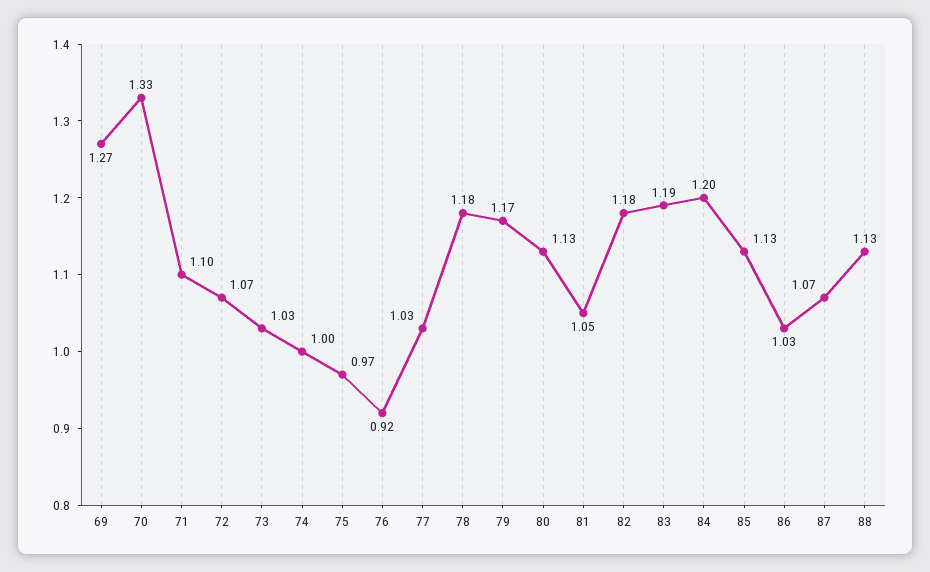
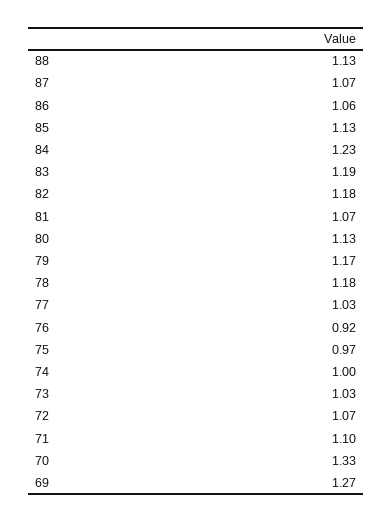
  {
    "69": 1.27,
    "70": 1.33,
    "71": 1.1,
    "72": 1.07,
    "73": 1.03,
    "74": 1,
    "75": 0.97,
    "76": 0.92,
    "77": 1.03,
    "78": 1.18,
    "79": 1.17,
    "80": 1.13,
-   "81": 1.05,
+   "81": 1.07,
    "82": 1.18,
    "83": 1.19,
-   "84": 1.2,
+   "84": 1.23,
    "85": 1.13,
-   "86": 1.03,
+   "86": 1.06,
    "87": 1.07,
    "88": 1.13
  }

